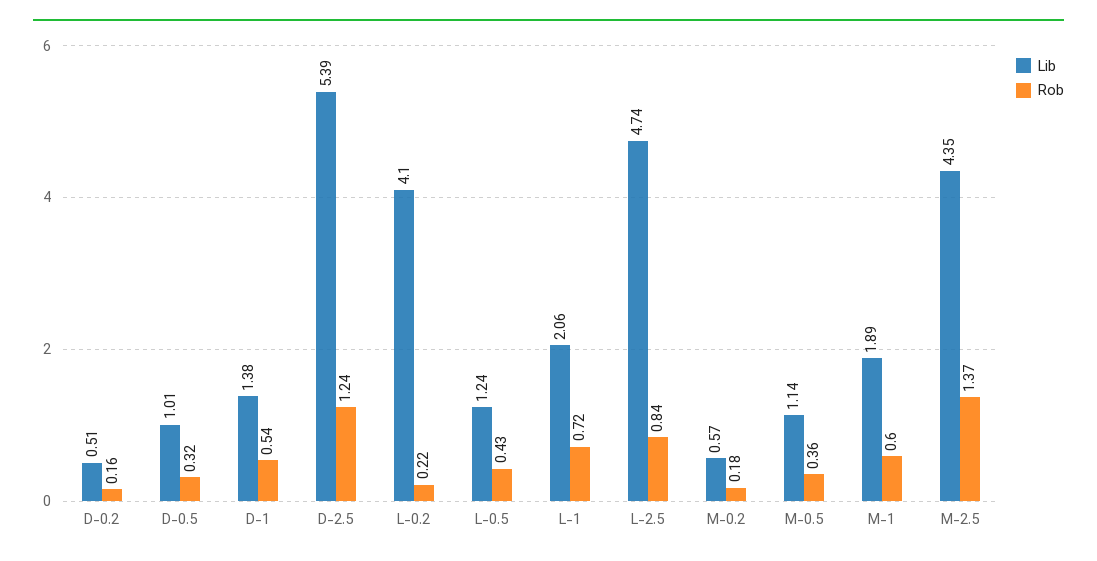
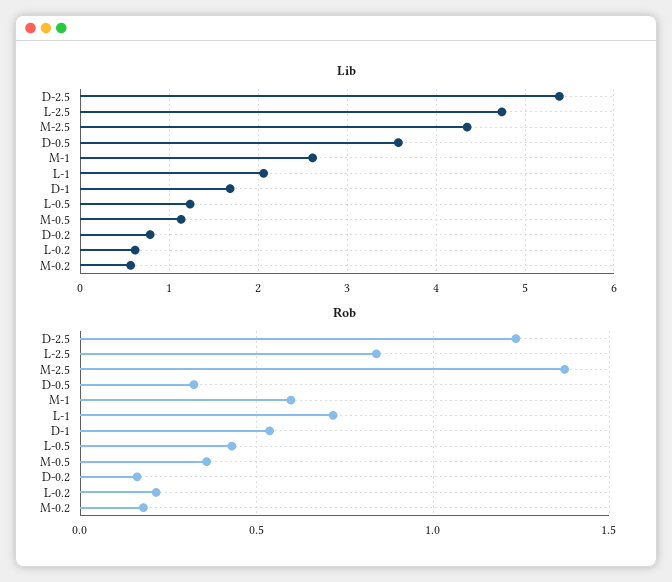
  {
    "Lib": {
-     "D-0.2": 0.51,
+     "D-0.2": 0.8,
-     "D-0.5": 1.01,
+     "D-0.5": 3.6,
-     "D-1": 1.38,
+     "D-1": 1.7,
      "D-2.5": 5.39,
-     "L-0.2": 4.1,
+     "L-0.2": 0.6,
      "L-0.5": 1.24,
      "L-1": 2.06,
      "L-2.5": 4.74,
      "M-0.2": 0.57,
      "M-0.5": 1.14,
-     "M-1": 1.89,
+     "M-1": 2.6,
      "M-2.5": 4.35
    },
    "Rob": {
      "D-0.2": 0.16,
      "D-0.5": 0.32,
      "D-1": 0.54,
      "D-2.5": 1.24,
      "L-0.2": 0.22,
      "L-0.5": 0.43,
      "L-1": 0.72,
      "L-2.5": 0.84,
      "M-0.2": 0.18,
      "M-0.5": 0.36,
      "M-1": 0.6,
      "M-2.5": 1.37
    }
  }

